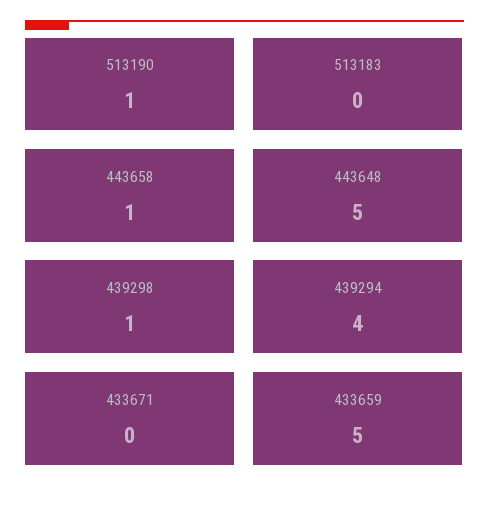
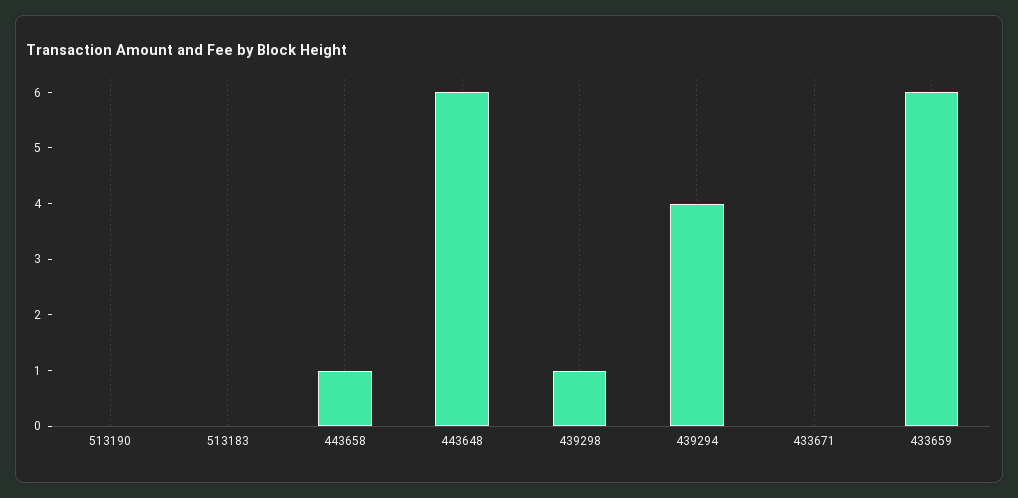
  {
-   "513190": 1,
+   "513190": 0,
    "513183": 0,
    "443658": 1,
-   "443648": 5,
+   "443648": 6,
    "439298": 1,
    "439294": 4,
    "433671": 0,
-   "433659": 5
+   "433659": 6
  }

